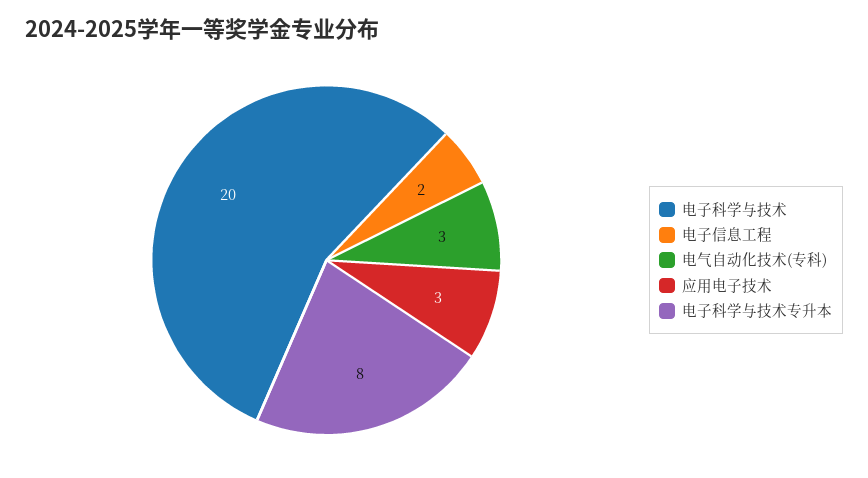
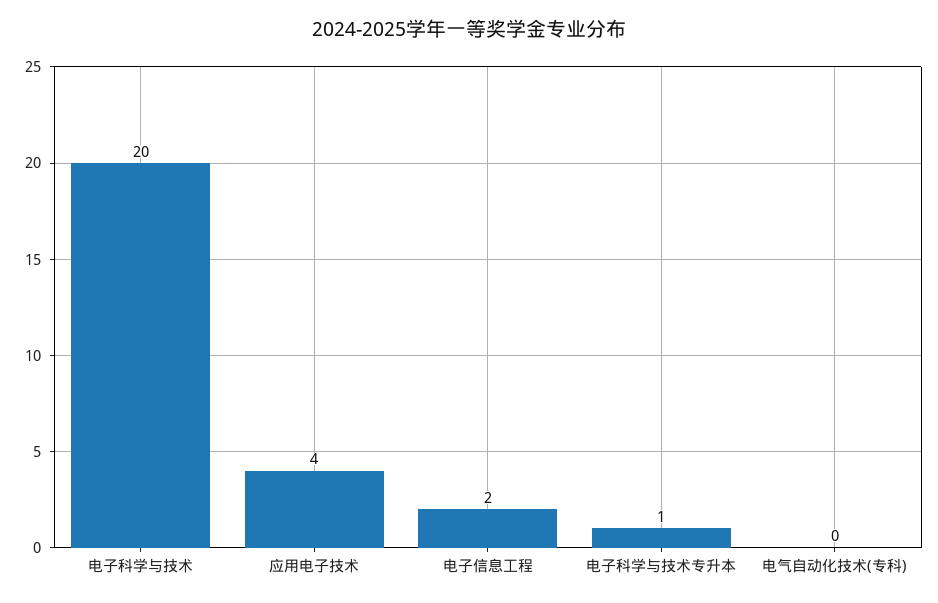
  {
    "电子科学与技术": 20,
    "电子信息工程": 2,
-   "电气自动化技术(专科)": 3,
+   "电气自动化技术(专科)": 0,
-   "应用电子技术": 3,
+   "应用电子技术": 4,
-   "电子科学与技术专升本": 8
+   "电子科学与技术专升本": 1
  }

